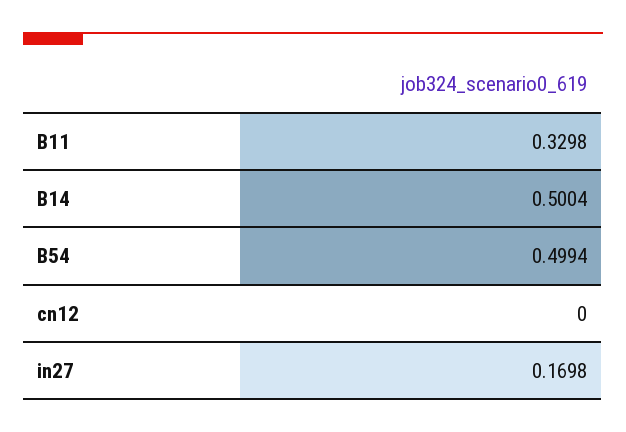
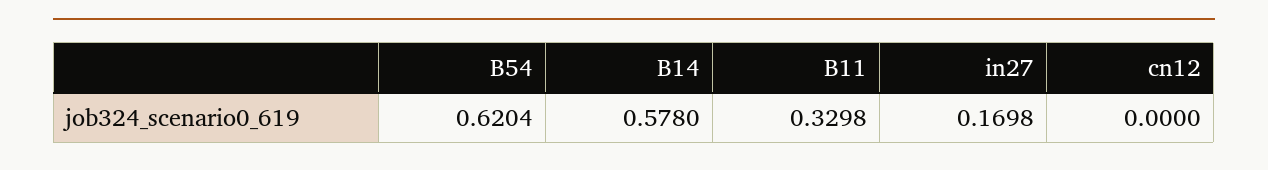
  {
    "B11": 0.3298,
-   "B14": 0.5004,
+   "B14": 0.578,
-   "B54": 0.4994,
+   "B54": 0.6204,
    "cn12": 0,
    "in27": 0.1698
  }

